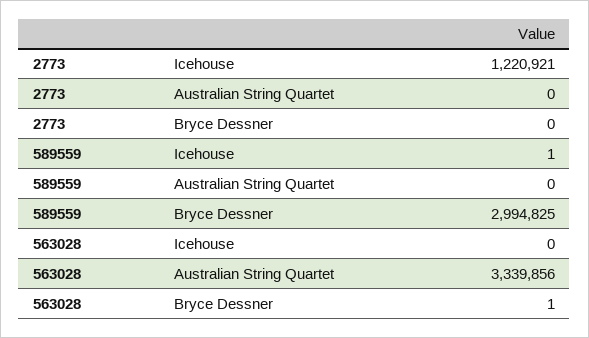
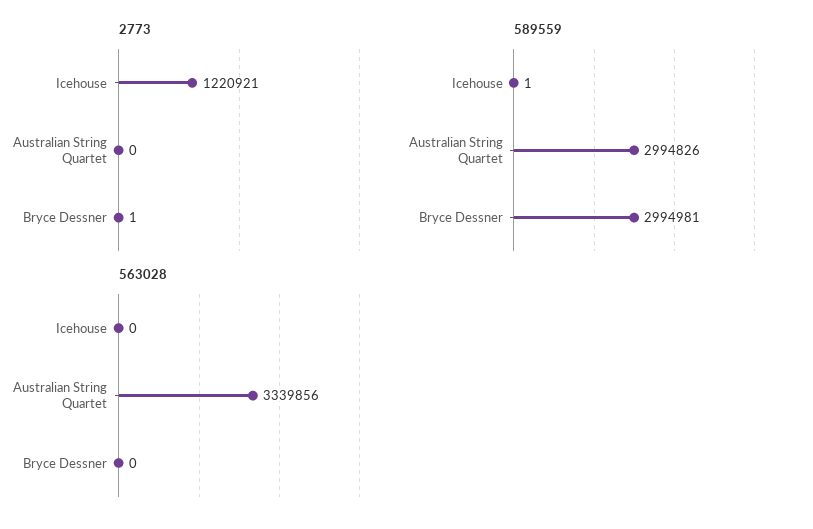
  {
    "2773": {
      "Icehouse": 1220921,
      "Australian String Quartet": 0,
-     "Bryce Dessner": 0
+     "Bryce Dessner": 1
    },
    "589559": {
      "Icehouse": 1,
-     "Australian String Quartet": 0,
+     "Australian String Quartet": 2994826,
-     "Bryce Dessner": 2994825
+     "Bryce Dessner": 2994981
    },
    "563028": {
      "Icehouse": 0,
      "Australian String Quartet": 3339856,
-     "Bryce Dessner": 1
+     "Bryce Dessner": 0
    }
  }

